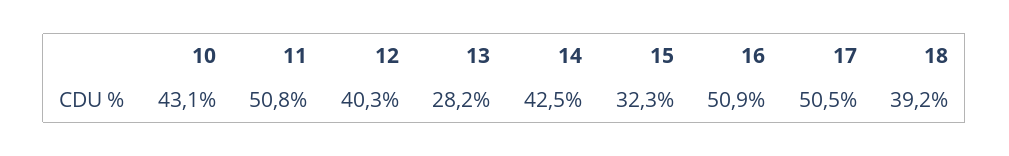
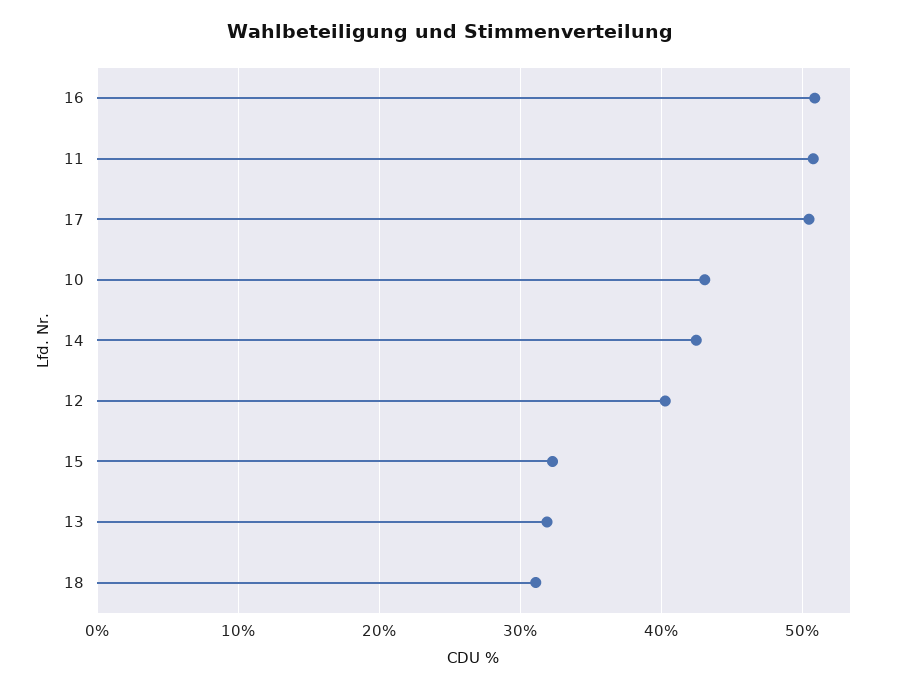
  {
    "10": 43.1,
    "11": 50.8,
    "12": 40.3,
-   "13": 28.2,
+   "13": 32,
    "14": 42.5,
    "15": 32.3,
    "16": 50.9,
    "17": 50.5,
-   "18": 39.2
+   "18": 31
  }

